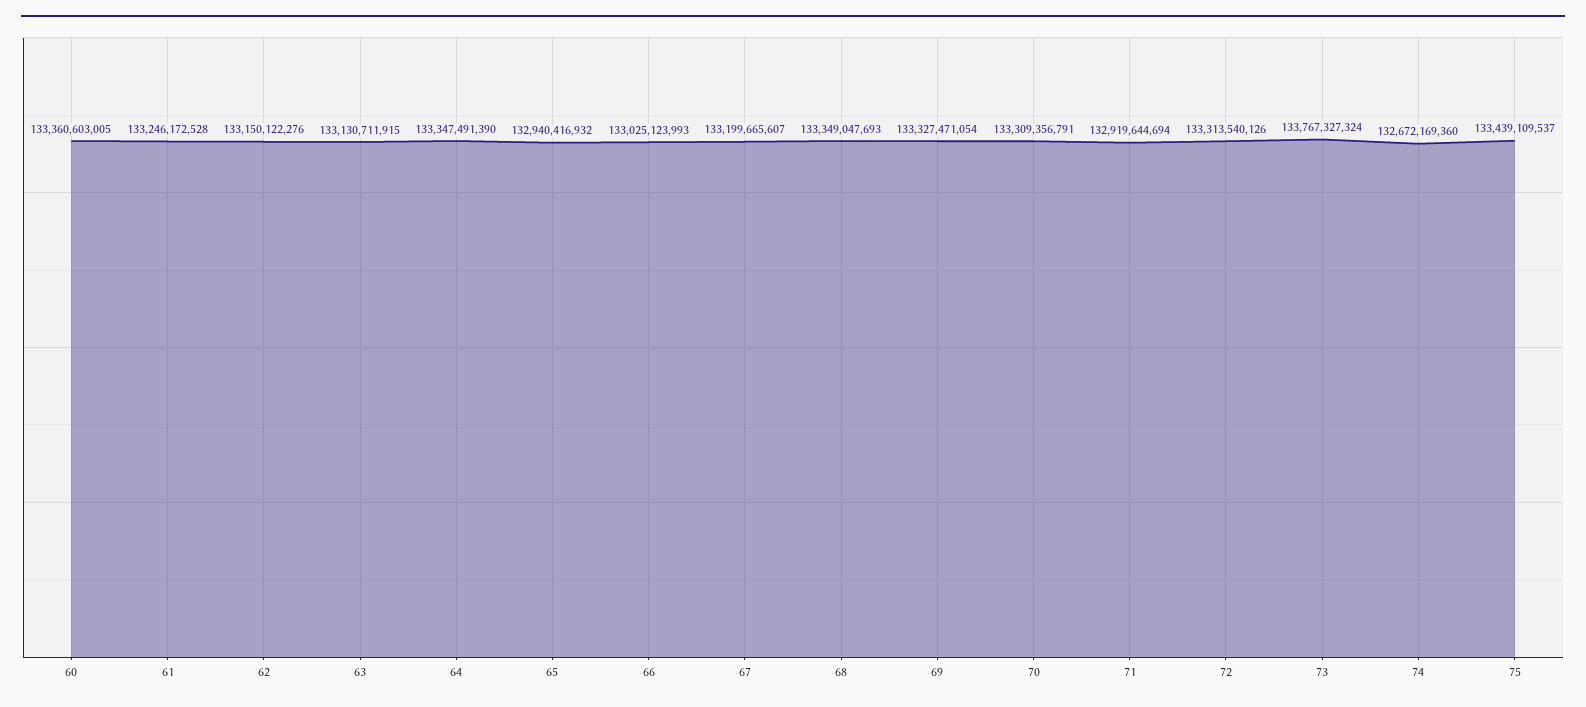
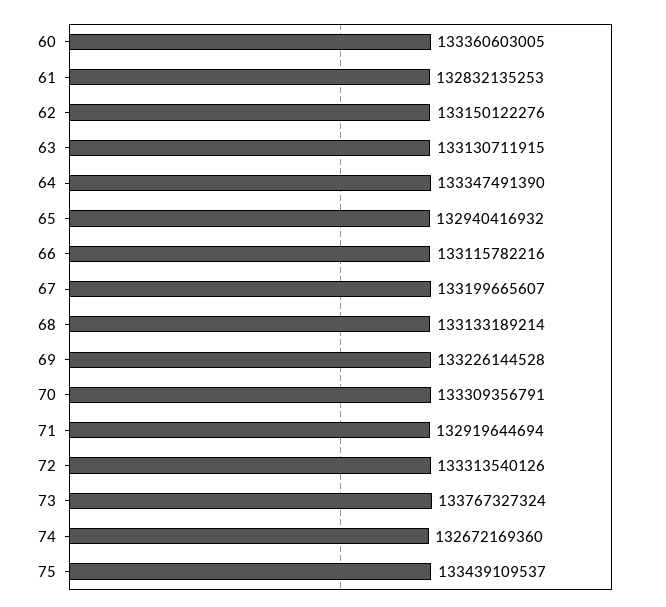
  {
    "60": 133360603005,
-   "61": 133246172528,
+   "61": 132832135253,
    "62": 133150122276,
    "63": 133130711915,
    "64": 133347491390,
    "65": 132940416932,
-   "66": 133025123993,
+   "66": 133115782216,
    "67": 133199665607,
-   "68": 133349047693,
+   "68": 133133189214,
-   "69": 133327471054,
+   "69": 133226144528,
    "70": 133309356791,
    "71": 132919644694,
    "72": 133313540126,
    "73": 133767327324,
    "74": 132672169360,
    "75": 133439109537
  }

